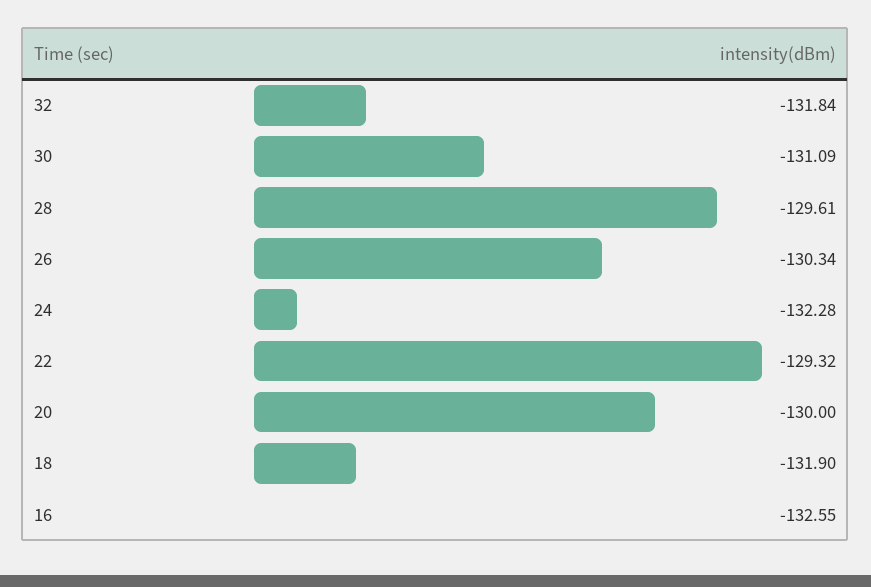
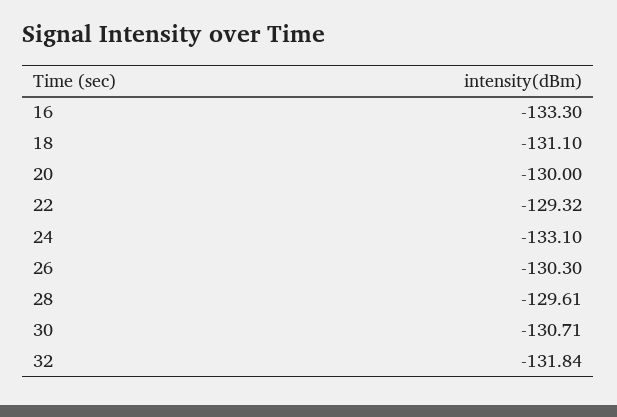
  {
    "32": -131.84,
-   "30": -131.09,
+   "30": -130.71,
    "28": -129.61,
-   "26": -130.34,
+   "26": -130.3,
-   "24": -132.28,
+   "24": -133.1,
    "22": -129.32,
    "20": -130,
-   "18": -131.9,
+   "18": -131.1,
-   "16": -132.55
+   "16": -133.3
  }

